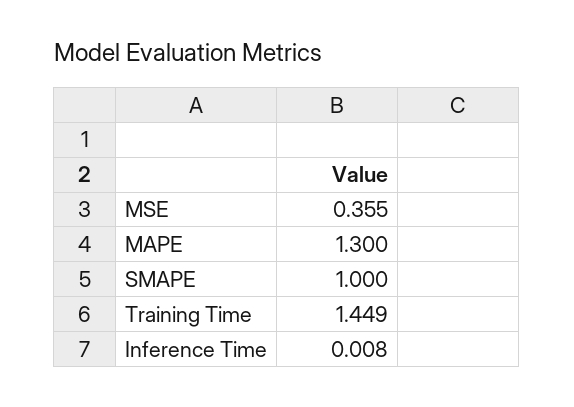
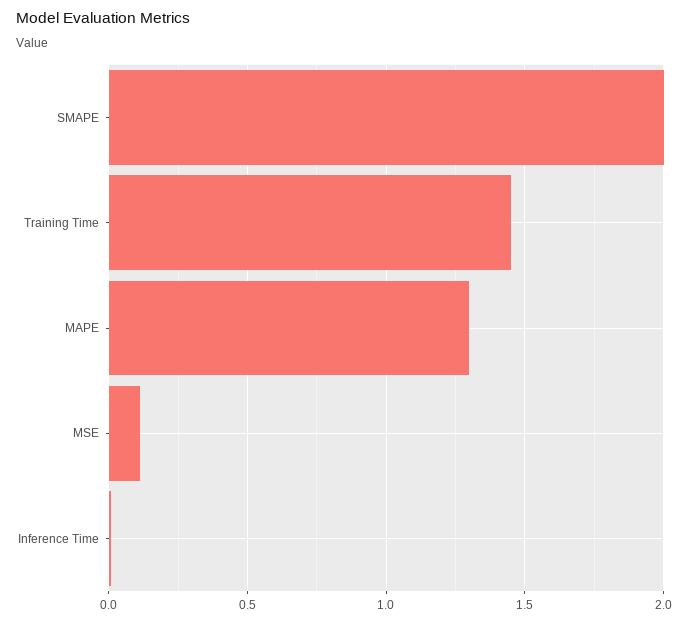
  {
-   "MSE": 0.355,
+   "MSE": 0.1,
    "MAPE": 1.3,
-   "SMAPE": 1,
+   "SMAPE": 2,
    "Training Time": 1.449,
    "Inference Time": 0.008
  }

